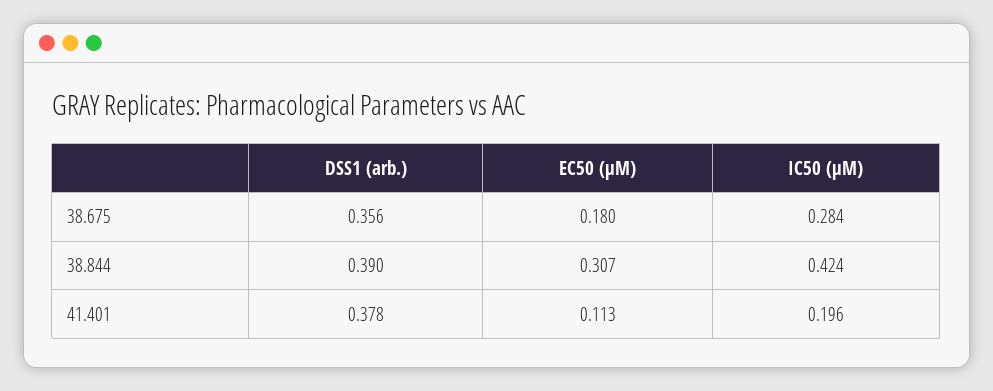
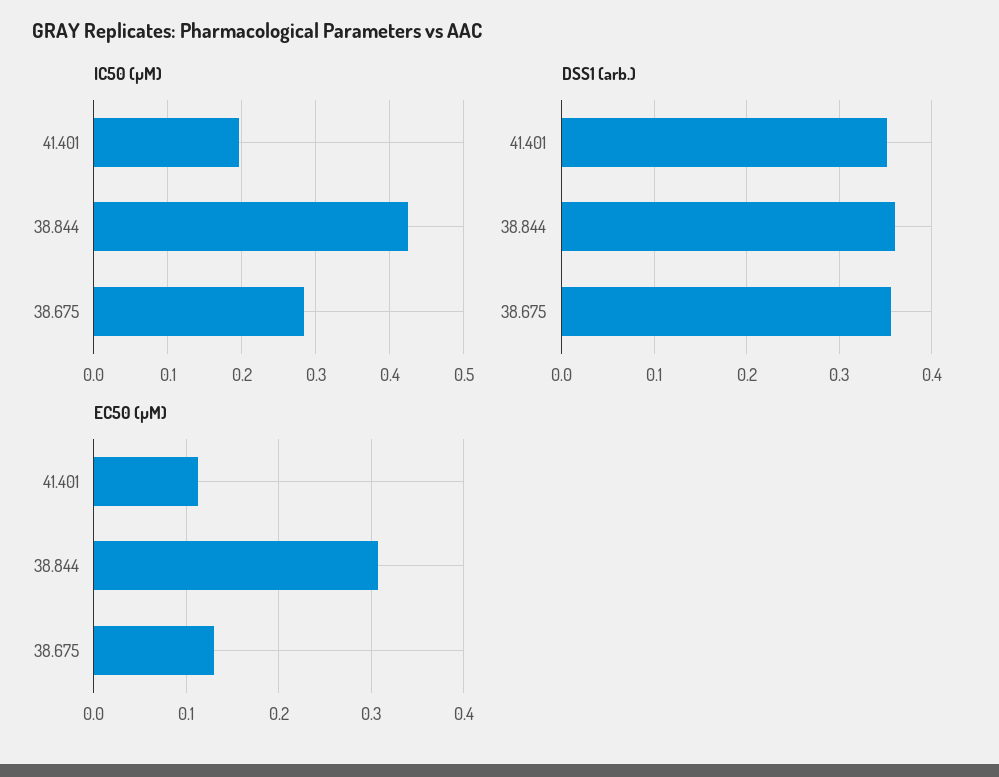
  {
    "DSS1 (arb.)": {
      "38.675": 0.356,
-     "38.844": 0.39,
+     "38.844": 0.36,
-     "41.401": 0.378
+     "41.401": 0.35
    },
    "EC50 (µM)": {
-     "38.675": 0.18,
+     "38.675": 0.13,
      "38.844": 0.307,
      "41.401": 0.113
    },
    "IC50 (µM)": {
      "38.675": 0.284,
      "38.844": 0.424,
      "41.401": 0.196
    }
  }

